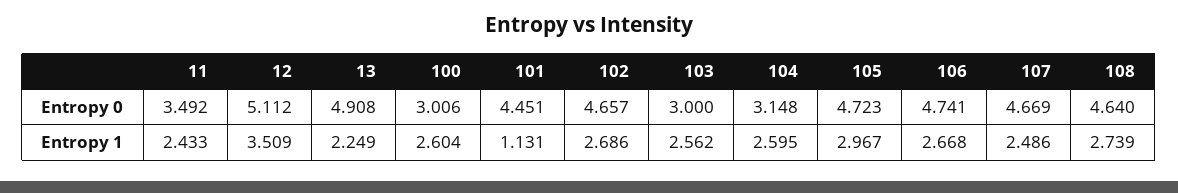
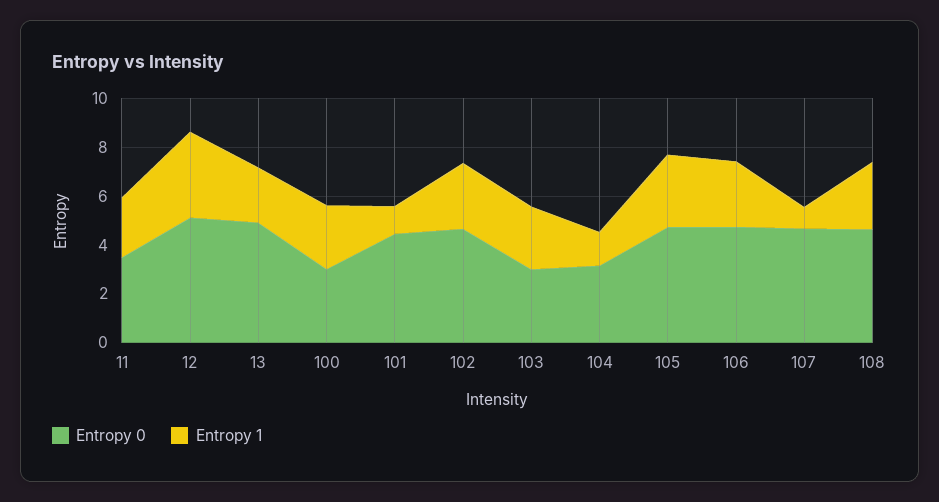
  {
    "Entropy 0": {
      "11": 3.492,
      "12": 5.112,
      "13": 4.908,
      "100": 3.006,
      "101": 4.451,
      "102": 4.657,
      "103": 3,
      "104": 3.148,
      "105": 4.723,
      "106": 4.741,
      "107": 4.669,
      "108": 4.64
    },
    "Entropy 1": {
      "11": 2.433,
      "12": 3.509,
      "13": 2.249,
      "100": 2.604,
      "101": 1.131,
      "102": 2.686,
      "103": 2.562,
-     "104": 2.595,
+     "104": 1.5,
      "105": 2.967,
      "106": 2.668,
-     "107": 2.486,
+     "107": 1,
      "108": 2.739
    }
  }

